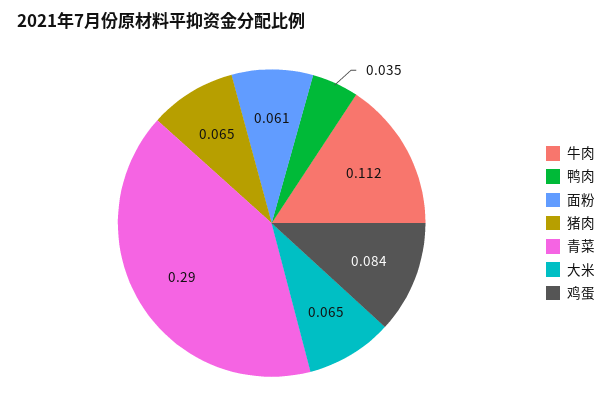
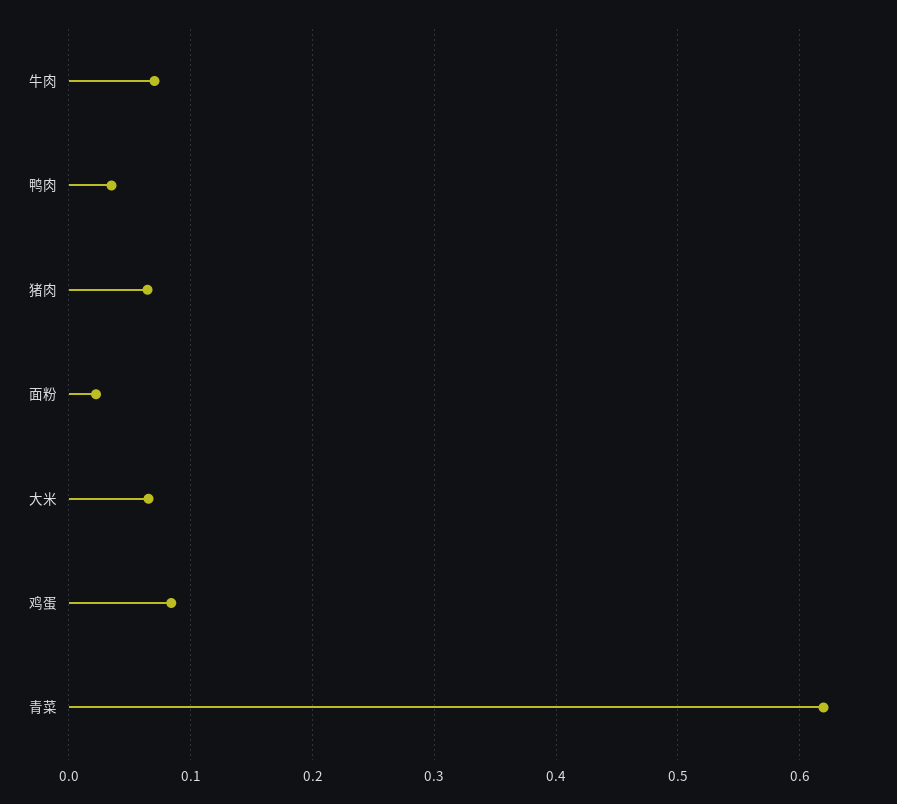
  {
-   "牛肉": 0.112,
+   "牛肉": 0.07,
    "鸭肉": 0.035,
-   "面粉": 0.061,
+   "面粉": 0.02,
    "猪肉": 0.065,
-   "青菜": 0.29,
+   "青菜": 0.62,
    "大米": 0.065,
    "鸡蛋": 0.084
  }

